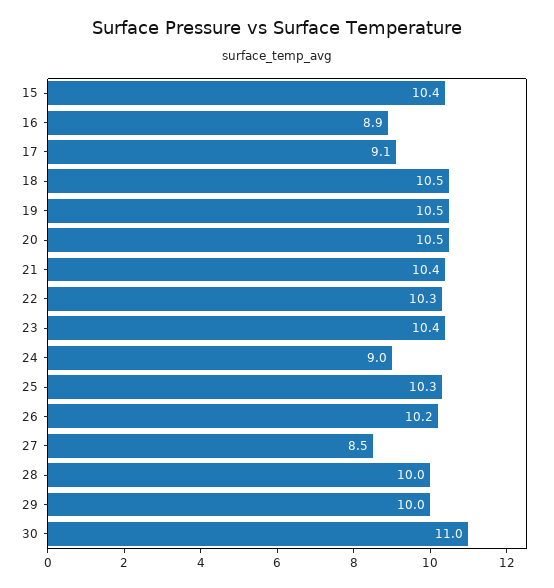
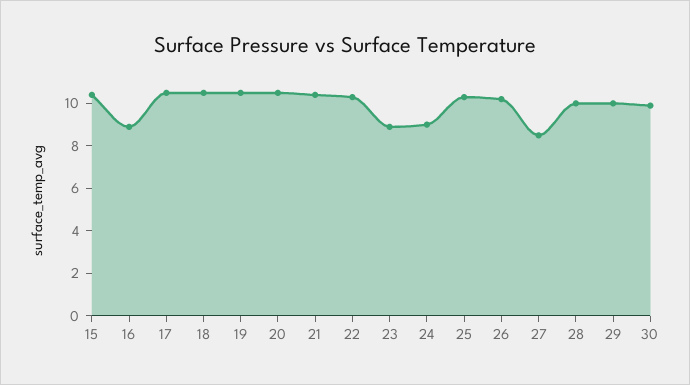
  {
    "15": 10.4,
    "16": 8.9,
-   "17": 9.1,
+   "17": 10.5,
    "18": 10.5,
    "19": 10.5,
    "20": 10.5,
    "21": 10.4,
    "22": 10.3,
-   "23": 10.4,
+   "23": 9,
    "24": 9,
    "25": 10.3,
    "26": 10.2,
    "27": 8.5,
    "28": 10,
    "29": 10,
-   "30": 11
+   "30": 10
  }

